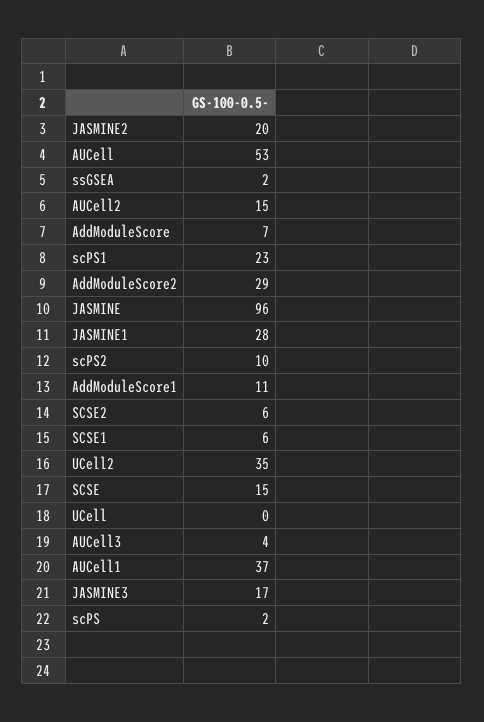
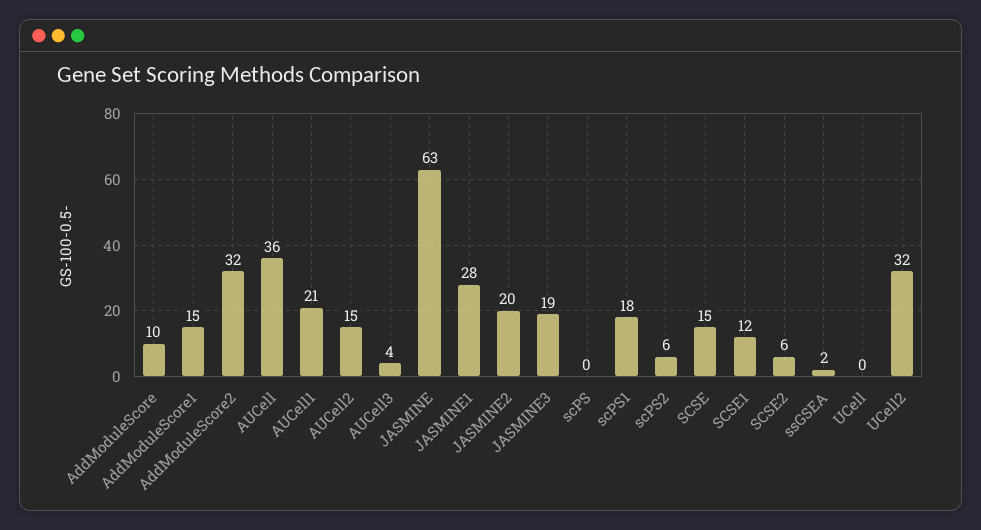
  {
    "JASMINE2": 20,
-   "AUCell": 53,
+   "AUCell": 36,
    "ssGSEA": 2,
    "AUCell2": 15,
-   "AddModuleScore": 7,
+   "AddModuleScore": 10,
-   "scPS1": 23,
+   "scPS1": 18,
-   "AddModuleScore2": 29,
+   "AddModuleScore2": 32,
-   "JASMINE": 96,
+   "JASMINE": 63,
    "JASMINE1": 28,
-   "scPS2": 10,
+   "scPS2": 6,
-   "AddModuleScore1": 11,
+   "AddModuleScore1": 15,
    "SCSE2": 6,
-   "SCSE1": 6,
+   "SCSE1": 12,
-   "UCell2": 35,
+   "UCell2": 32,
    "SCSE": 15,
    "UCell": 0,
    "AUCell3": 4,
-   "AUCell1": 37,
+   "AUCell1": 21,
-   "JASMINE3": 17,
+   "JASMINE3": 19,
-   "scPS": 2
+   "scPS": 0
  }

